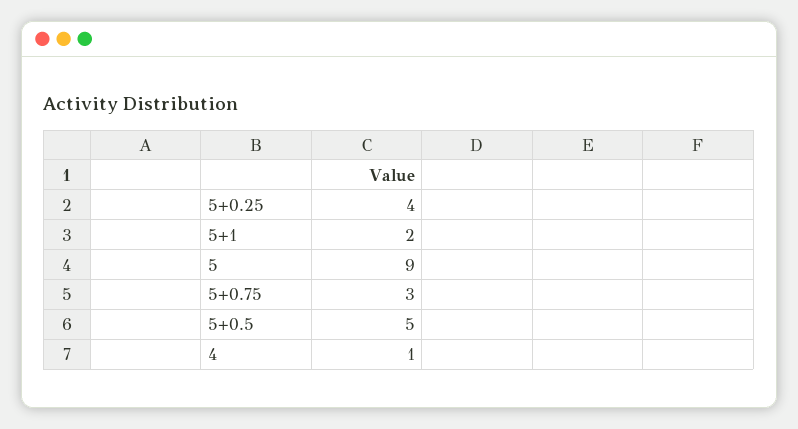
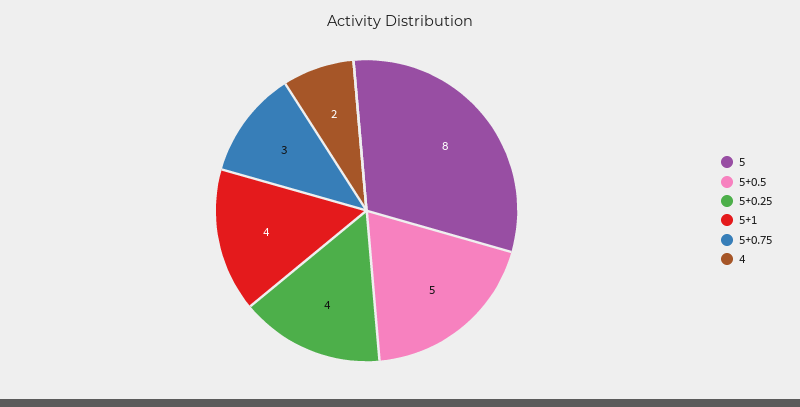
  {
    "5+0.25": 4,
-   "5+1": 2,
+   "5+1": 4,
-   "5": 9,
+   "5": 8,
    "5+0.75": 3,
    "5+0.5": 5,
-   "4": 1
+   "4": 2
  }

